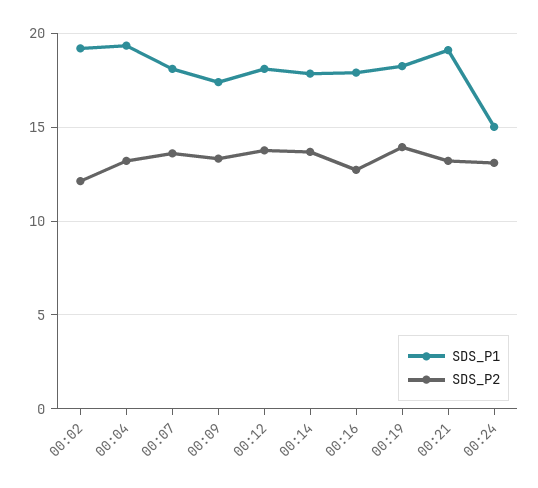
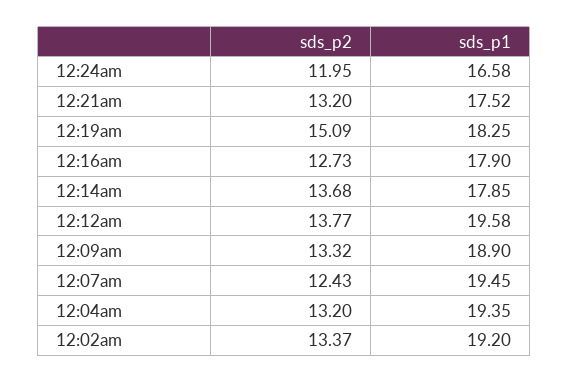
  {
    "SDS_P1": {
      "00:02": 19.2,
      "00:04": 19.35,
-     "00:07": 18,
+     "00:07": 19.45,
-     "00:09": 17.5,
+     "00:09": 18.9,
-     "00:12": 18,
+     "00:12": 19.58,
      "00:14": 17.85,
      "00:16": 17.9,
      "00:19": 18.25,
-     "00:21": 19,
+     "00:21": 17.52,
-     "00:24": 15
+     "00:24": 16.58
    },
    "SDS_P2": {
-     "00:02": 12,
+     "00:02": 13.37,
      "00:04": 13.2,
-     "00:07": 13.5,
+     "00:07": 12.43,
      "00:09": 13.32,
      "00:12": 13.77,
      "00:14": 13.68,
      "00:16": 12.73,
-     "00:19": 14,
+     "00:19": 15.09,
      "00:21": 13.2,
-     "00:24": 13
+     "00:24": 11.95
    }
  }

